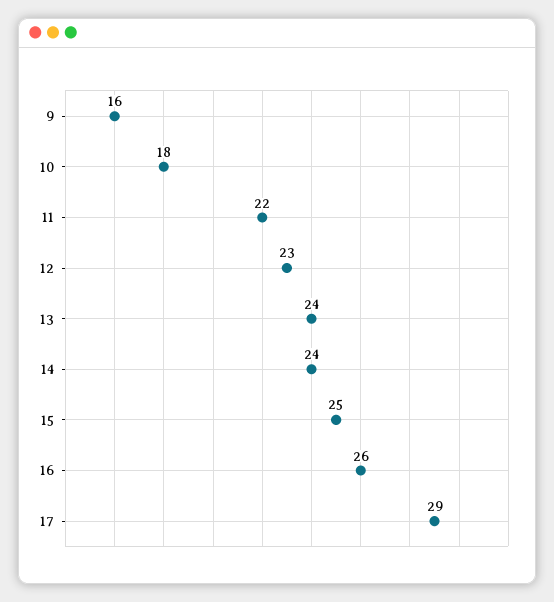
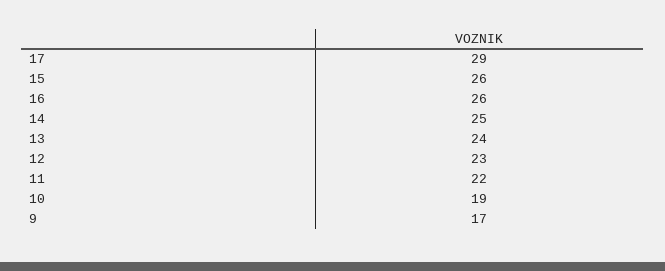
  {
-   "9": 16,
+   "9": 17,
-   "10": 18,
+   "10": 19,
    "11": 22,
    "12": 23,
    "13": 24,
-   "14": 24,
+   "14": 25,
-   "15": 25,
+   "15": 26,
    "16": 26,
    "17": 29
  }

